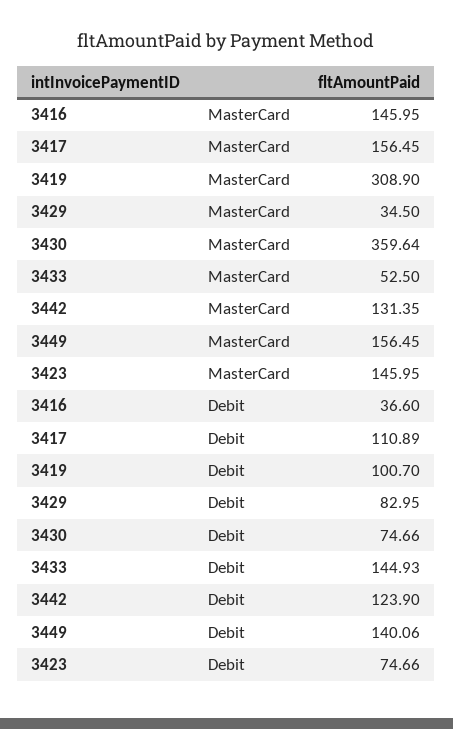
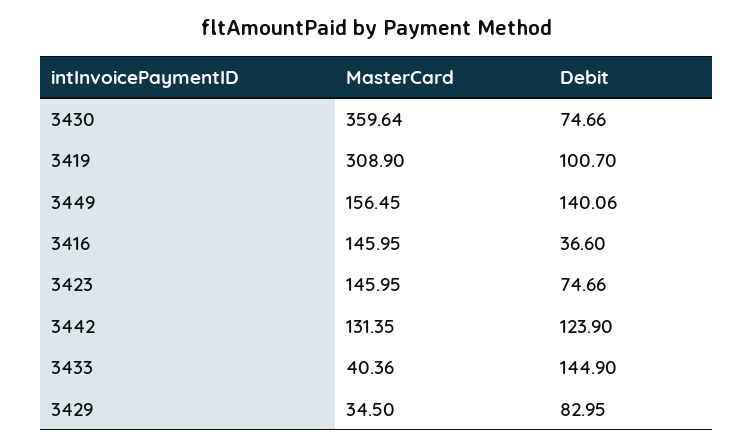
  {
    "3416": {
      "MasterCard": 145.95,
      "Debit": 36.6
    },
-   "3417": {
-     "MasterCard": 156.45,
-     "Debit": 110.89
-   },
    "3419": {
      "MasterCard": 308.9,
      "Debit": 100.7
    },
    "3429": {
      "MasterCard": 34.5,
      "Debit": 82.95
    },
    "3430": {
      "MasterCard": 359.64,
      "Debit": 74.66
    },
    "3433": {
-     "MasterCard": 52.5,
+     "MasterCard": 40.36,
-     "Debit": 144.93
+     "Debit": 144.9
    },
    "3442": {
      "MasterCard": 131.35,
      "Debit": 123.9
    },
    "3449": {
      "MasterCard": 156.45,
      "Debit": 140.06
    },
    "3423": {
      "MasterCard": 145.95,
      "Debit": 74.66
    }
  }

